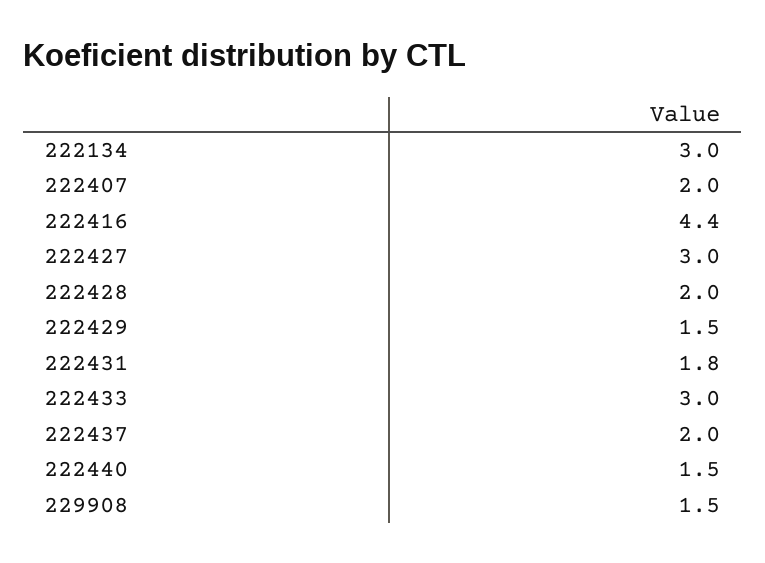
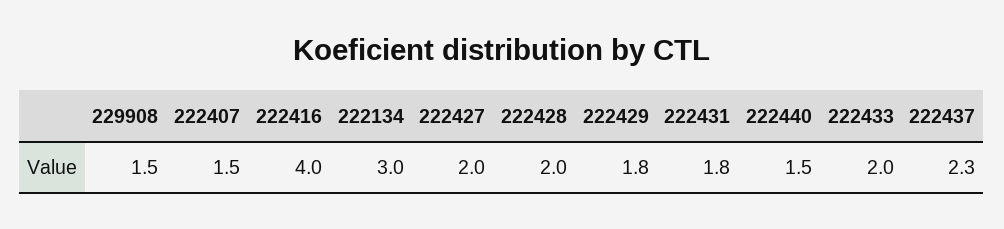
  {
    "222134": 3,
-   "222407": 2,
+   "222407": 1.5,
-   "222416": 4.4,
+   "222416": 4,
-   "222427": 3,
+   "222427": 2,
    "222428": 2,
-   "222429": 1.5,
+   "222429": 1.8,
    "222431": 1.8,
-   "222433": 3,
+   "222433": 2,
-   "222437": 2,
+   "222437": 2.3,
    "222440": 1.5,
    "229908": 1.5
  }

